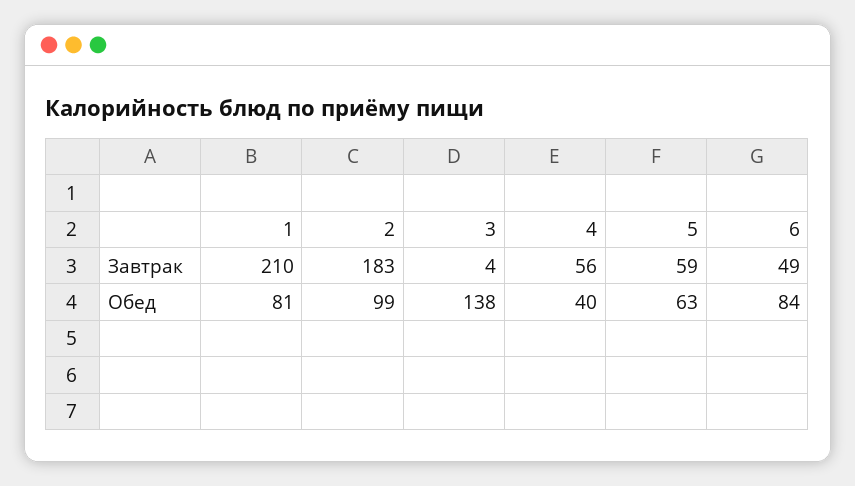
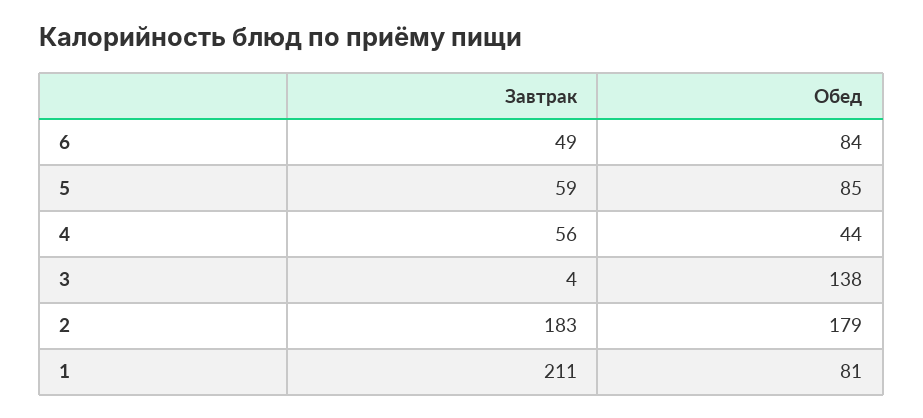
  {
    "1": {
-     "Завтрак": 210,
+     "Завтрак": 211,
      "Обед": 81
    },
    "2": {
      "Завтрак": 183,
-     "Обед": 99
+     "Обед": 179
    },
    "3": {
      "Завтрак": 4,
      "Обед": 138
    },
    "4": {
      "Завтрак": 56,
-     "Обед": 40
+     "Обед": 44
    },
    "5": {
      "Завтрак": 59,
-     "Обед": 63
+     "Обед": 85
    },
    "6": {
      "Завтрак": 49,
      "Обед": 84
    }
  }

